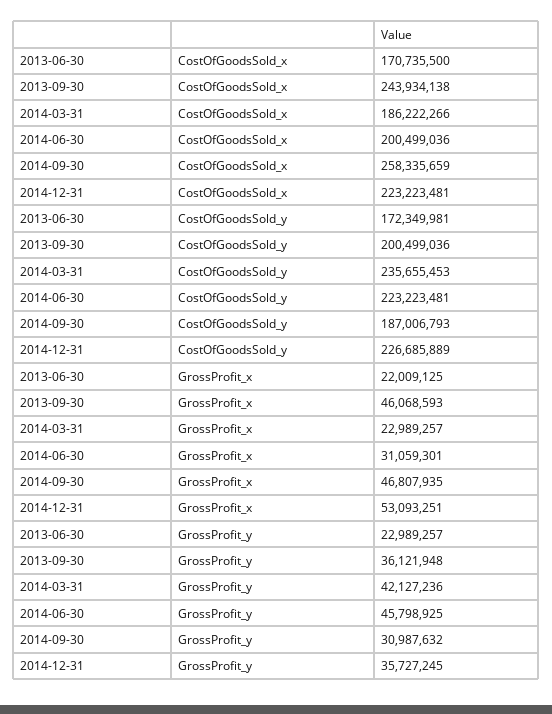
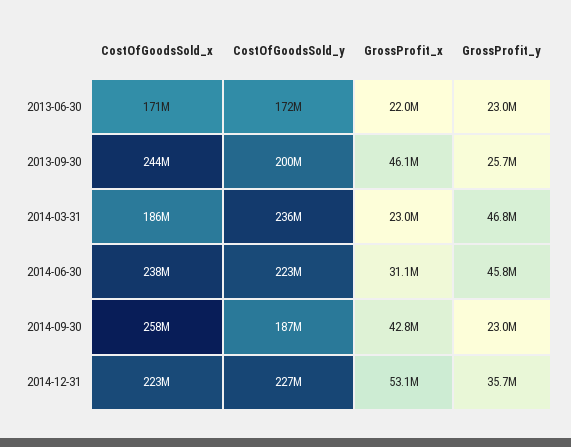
  {
    "2013-06-30": {
      "CostOfGoodsSold_x": 170735500,
      "CostOfGoodsSold_y": 172349981,
      "GrossProfit_x": 22009125,
      "GrossProfit_y": 22989257
    },
    "2013-09-30": {
      "CostOfGoodsSold_x": 243934138,
      "CostOfGoodsSold_y": 200499036,
      "GrossProfit_x": 46068593,
-     "GrossProfit_y": 36121948
+     "GrossProfit_y": 25700000
    },
    "2014-03-31": {
      "CostOfGoodsSold_x": 186222266,
      "CostOfGoodsSold_y": 235655453,
      "GrossProfit_x": 22989257,
-     "GrossProfit_y": 42127236
+     "GrossProfit_y": 46800000
    },
    "2014-06-30": {
-     "CostOfGoodsSold_x": 200499036,
+     "CostOfGoodsSold_x": 238000000,
      "CostOfGoodsSold_y": 223223481,
      "GrossProfit_x": 31059301,
      "GrossProfit_y": 45798925
    },
    "2014-09-30": {
      "CostOfGoodsSold_x": 258335659,
      "CostOfGoodsSold_y": 187006793,
-     "GrossProfit_x": 46807935,
+     "GrossProfit_x": 42800000,
-     "GrossProfit_y": 30987632
+     "GrossProfit_y": 23000000
    },
    "2014-12-31": {
      "CostOfGoodsSold_x": 223223481,
      "CostOfGoodsSold_y": 226685889,
      "GrossProfit_x": 53093251,
      "GrossProfit_y": 35727245
    }
  }

